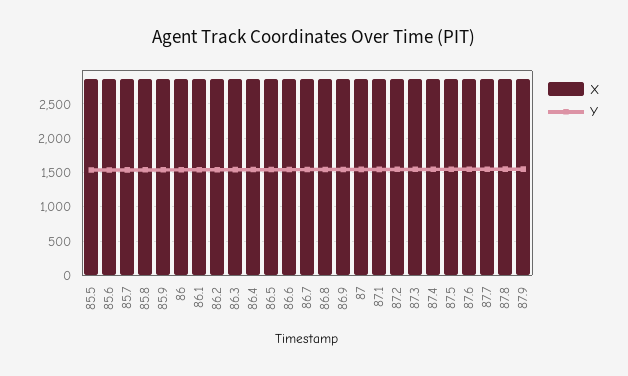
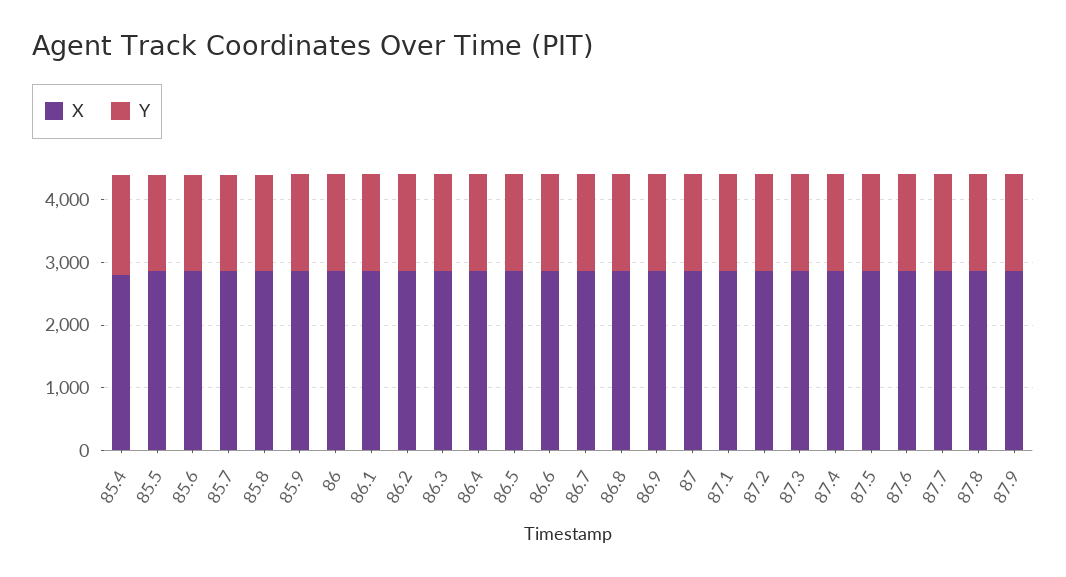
  {
    "X": {
      "85.5": 2900,
      "85.6": 2900,
      "85.7": 2900,
      "85.8": 2900,
      "85.9": 2900,
      "86": 2900,
      "86.1": 2900,
      "86.2": 2900,
      "86.3": 2900,
      "86.4": 2900,
      "86.5": 2900,
      "86.6": 2900,
      "86.7": 2900,
      "86.8": 2900,
      "86.9": 2900,
      "87": 2900,
      "87.1": 2900,
      "87.2": 2900,
      "87.3": 2900,
      "87.4": 2900,
      "87.5": 2900,
      "87.6": 2900,
      "87.7": 2900,
      "87.8": 2900,
-     "87.9": 2900
+     "87.9": 2900,
+     "85.4": 2800
    },
    "Y": {
      "85.5": 1500,
      "85.6": 1500,
      "85.7": 1500,
      "85.8": 1500,
      "85.9": 1500,
      "86": 1500,
      "86.1": 1500,
      "86.2": 1500,
      "86.3": 1500,
      "86.4": 1500,
      "86.5": 1500,
      "86.6": 1500,
      "86.7": 1500,
      "86.8": 1500,
      "86.9": 1500,
      "87": 1500,
      "87.1": 1500,
      "87.2": 1500,
      "87.3": 1500,
      "87.4": 1500,
      "87.5": 1500,
      "87.6": 1500,
      "87.7": 1500,
      "87.8": 1500,
-     "87.9": 1500
+     "87.9": 1500,
+     "85.4": 1600
    }
  }

